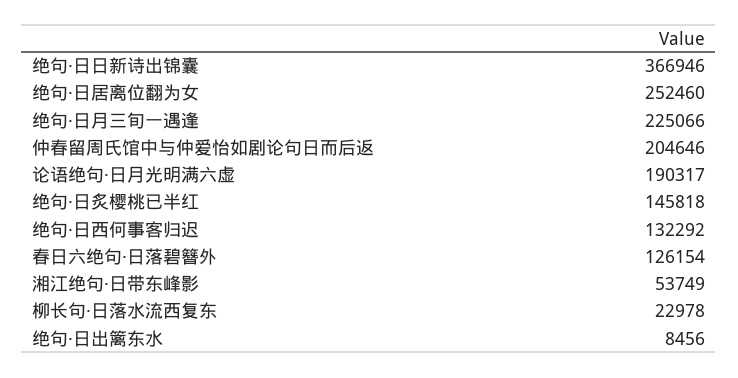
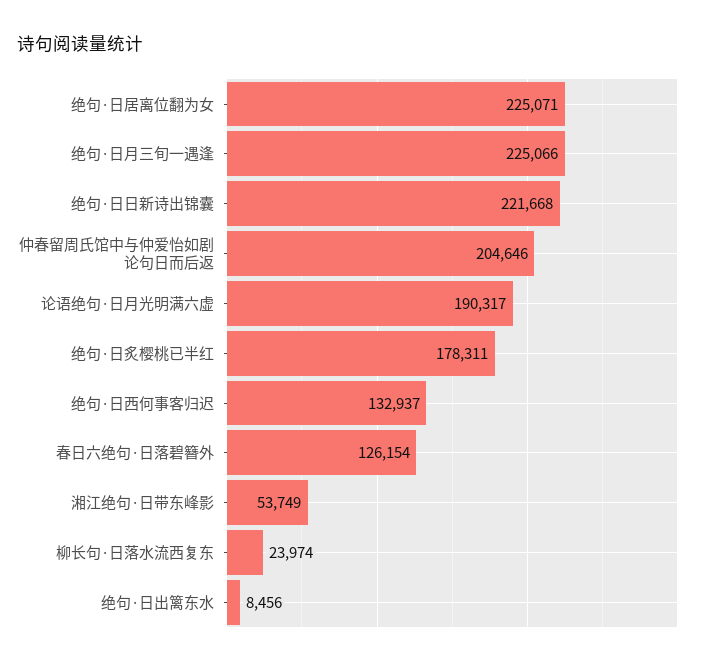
  {
-   "绝句·日日新诗出锦囊": 366946,
+   "绝句·日日新诗出锦囊": 221668,
-   "绝句·日居离位翻为女": 252460,
+   "绝句·日居离位翻为女": 225071,
    "绝句·日月三旬一遇逢": 225066,
    "仲春留周氏馆中与仲爱怡如剧论句日而后返": 204646,
    "论语绝句·日月光明满六虚": 190317,
-   "绝句·日炙樱桃已半红": 145818,
+   "绝句·日炙樱桃已半红": 178311,
-   "绝句·日西何事客归迟": 132292,
+   "绝句·日西何事客归迟": 132937,
    "春日六绝句·日落碧簪外": 126154,
    "湘江绝句·日带东峰影": 53749,
-   "柳长句·日落水流西复东": 22978,
+   "柳长句·日落水流西复东": 23974,
    "绝句·日出篱东水": 8456
  }

